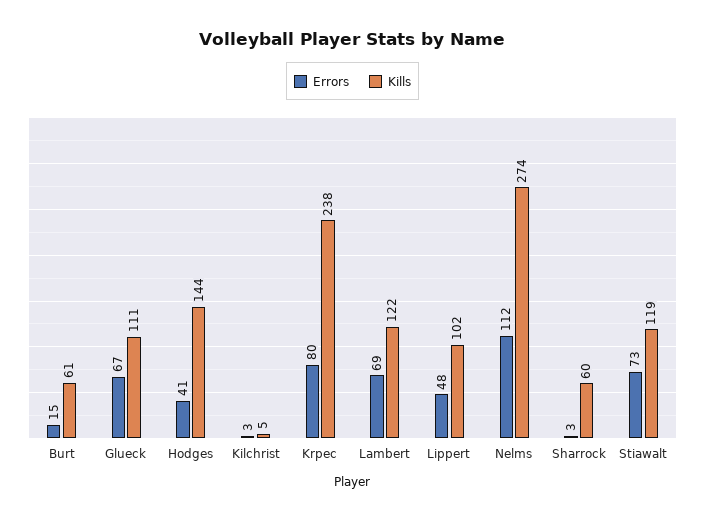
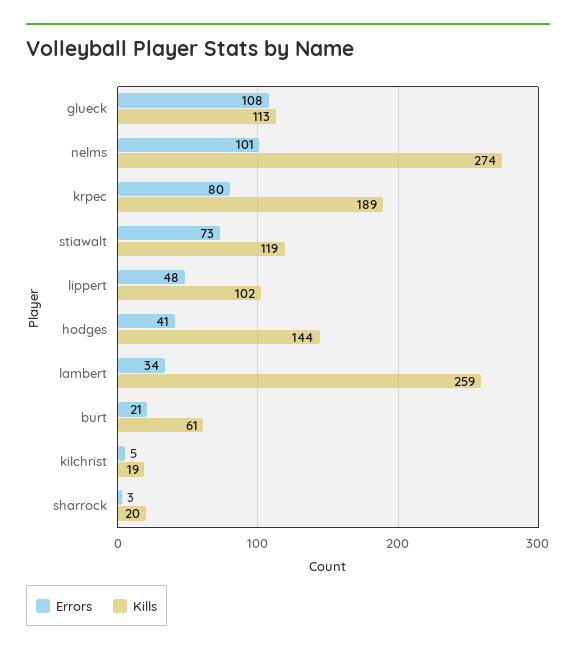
  {
    "Errors": {
-     "Burt": 15,
+     "Burt": 21,
-     "Glueck": 67,
+     "Glueck": 108,
      "Hodges": 41,
-     "Kilchrist": 3,
+     "Kilchrist": 5,
      "Krpec": 80,
-     "Lambert": 69,
+     "Lambert": 34,
      "Lippert": 48,
-     "Nelms": 112,
+     "Nelms": 101,
      "Sharrock": 3,
      "Stiawalt": 73
    },
    "Kills": {
      "Burt": 61,
-     "Glueck": 111,
+     "Glueck": 113,
      "Hodges": 144,
-     "Kilchrist": 5,
+     "Kilchrist": 19,
-     "Krpec": 238,
+     "Krpec": 189,
-     "Lambert": 122,
+     "Lambert": 259,
      "Lippert": 102,
      "Nelms": 274,
-     "Sharrock": 60,
+     "Sharrock": 20,
      "Stiawalt": 119
    }
  }

